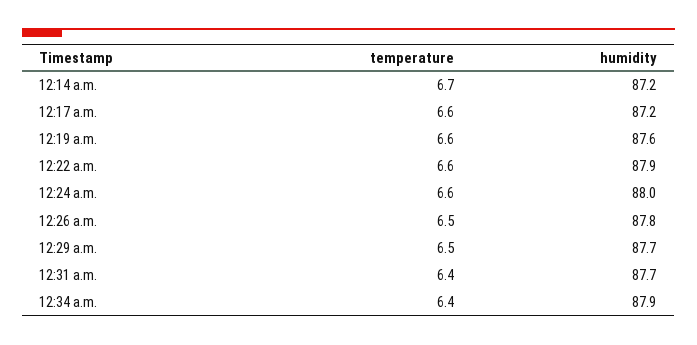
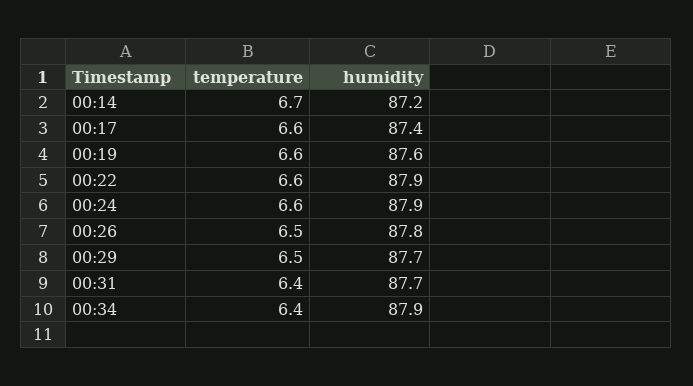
  {
    "temperature": {
      "12:14 a.m.": 6.7,
      "12:17 a.m.": 6.6,
      "12:19 a.m.": 6.6,
      "12:22 a.m.": 6.6,
      "12:24 a.m.": 6.6,
      "12:26 a.m.": 6.5,
      "12:29 a.m.": 6.5,
      "12:31 a.m.": 6.4,
      "12:34 a.m.": 6.4
    },
    "humidity": {
      "12:14 a.m.": 87.2,
-     "12:17 a.m.": 87.2,
+     "12:17 a.m.": 87.4,
      "12:19 a.m.": 87.6,
      "12:22 a.m.": 87.9,
-     "12:24 a.m.": 88,
+     "12:24 a.m.": 87.9,
      "12:26 a.m.": 87.8,
      "12:29 a.m.": 87.7,
      "12:31 a.m.": 87.7,
      "12:34 a.m.": 87.9
    }
  }

